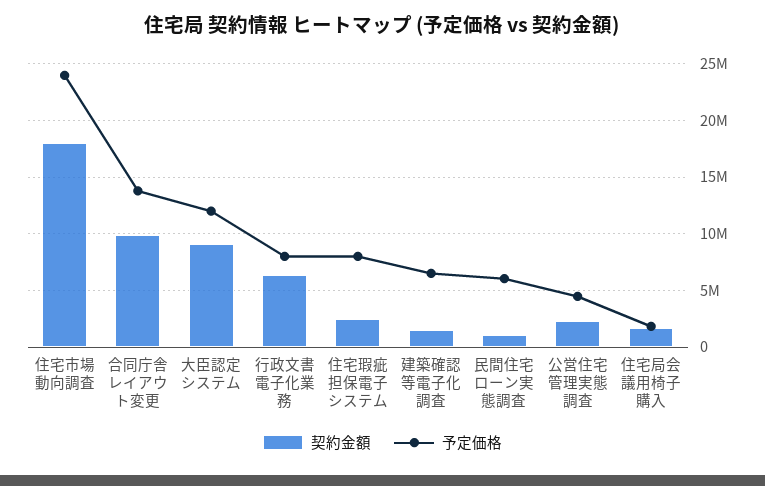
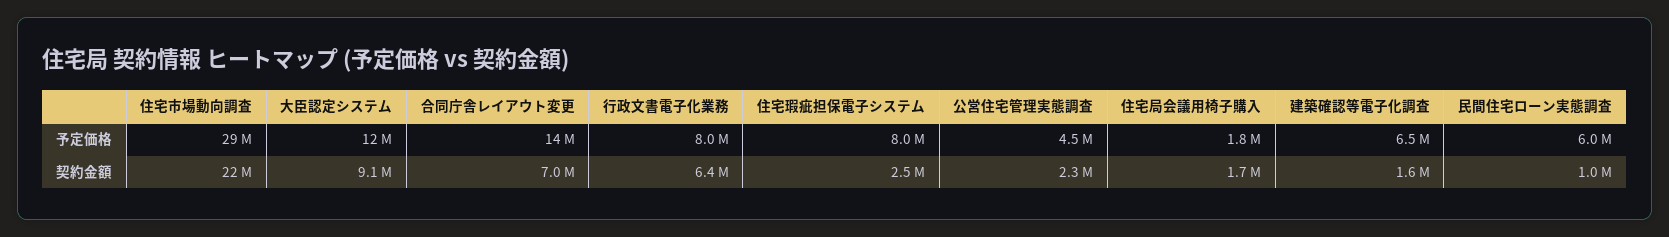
  {
    "契約金額": {
-     "住宅市場動向調査": 18000000,
+     "住宅市場動向調査": 22000000,
-     "合同庁舎レイアウト変更": 10000000,
+     "合同庁舎レイアウト変更": 7000000,
      "大臣認定システム": 9100000,
      "行政文書電子化業務": 6400000,
      "住宅瑕疵担保電子システム": 2500000,
      "建築確認等電子化調査": 1600000,
      "民間住宅ローン実態調査": 1000000,
      "公営住宅管理実態調査": 2300000,
      "住宅局会議用椅子購入": 1700000
    },
    "予定価格": {
-     "住宅市場動向調査": 24000000,
+     "住宅市場動向調査": 29000000,
      "合同庁舎レイアウト変更": 14000000,
      "大臣認定システム": 12000000,
      "行政文書電子化業務": 8000000,
      "住宅瑕疵担保電子システム": 8000000,
      "建築確認等電子化調査": 6500000,
      "民間住宅ローン実態調査": 6000000,
      "公営住宅管理実態調査": 4500000,
      "住宅局会議用椅子購入": 1800000
    }
  }

